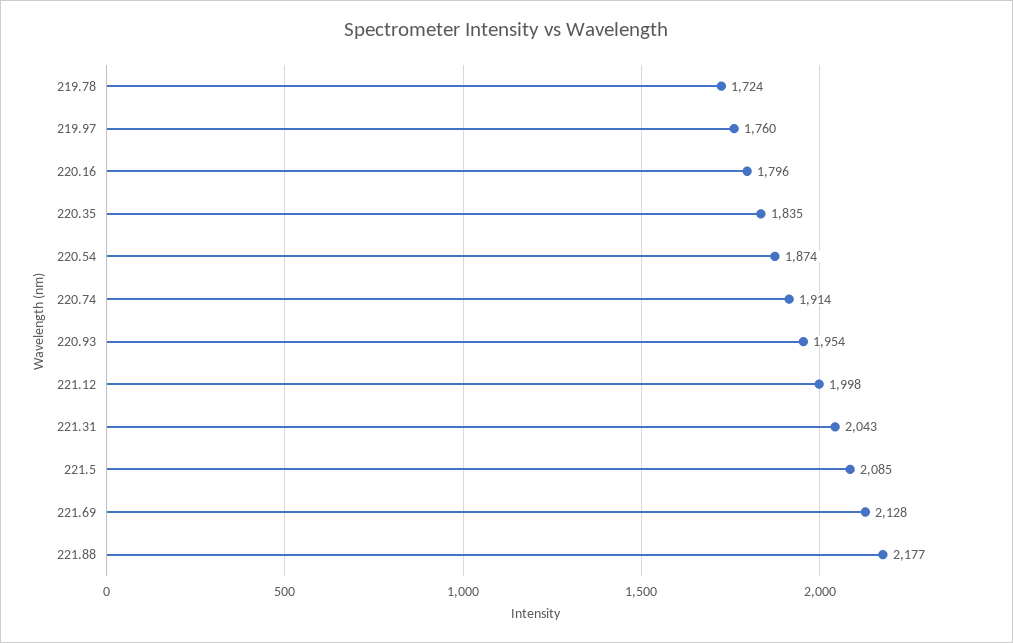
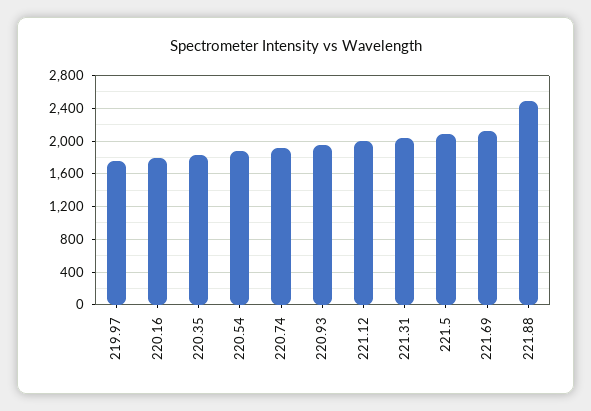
  {
-   "219.78": 1724,
    "219.97": 1760,
    "220.16": 1796,
    "220.35": 1835,
    "220.54": 1874,
    "220.74": 1914,
    "220.93": 1954,
    "221.12": 1998,
    "221.31": 2043,
    "221.5": 2085,
    "221.69": 2128,
-   "221.88": 2177
+   "221.88": 2500
  }

